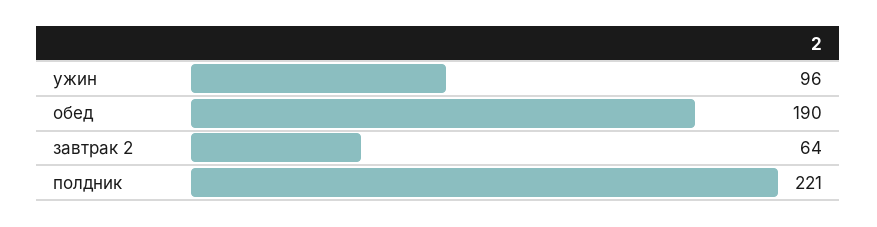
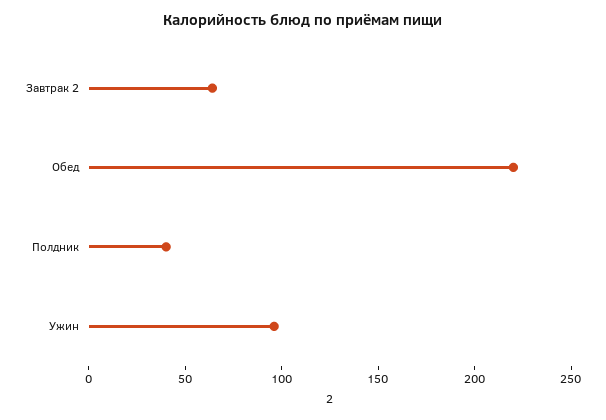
  {
    "ужин": 96,
-   "обед": 190,
+   "обед": 220,
    "завтрак 2": 64,
-   "полдник": 221
+   "полдник": 40
  }

